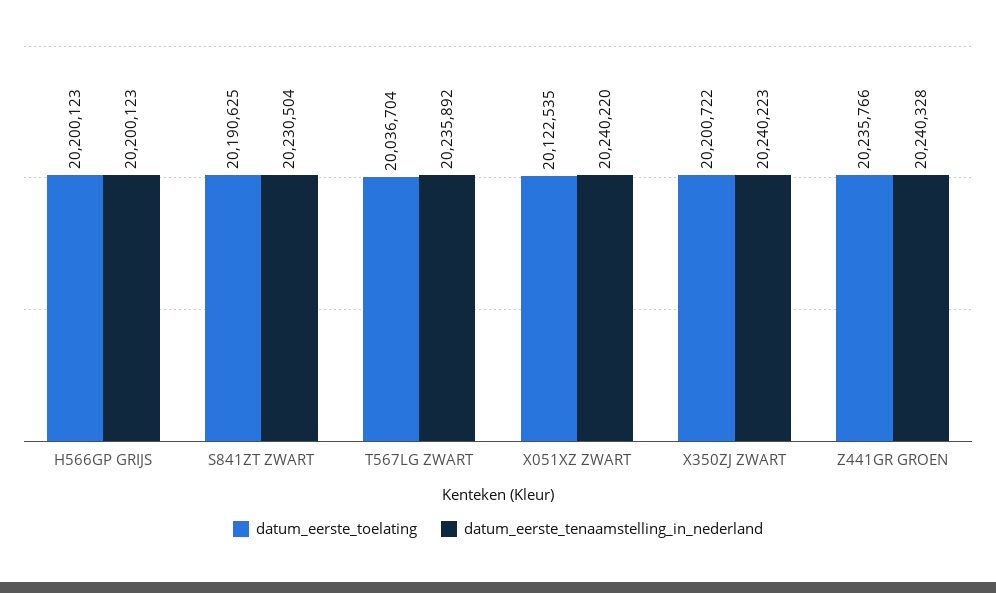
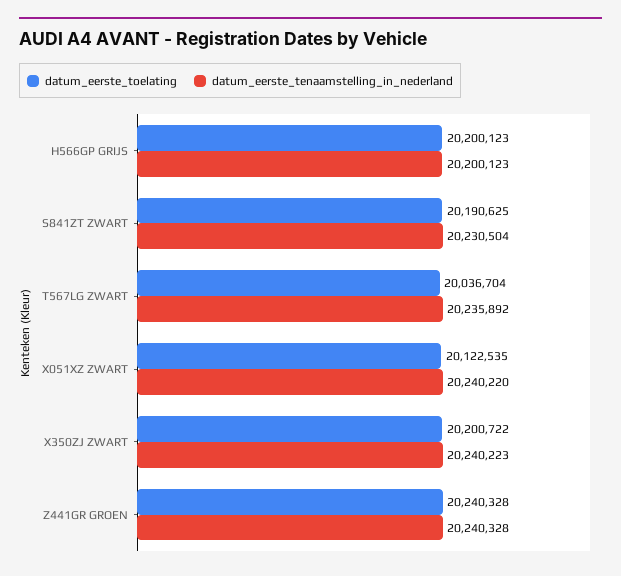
  {
    "datum_eerste_toelating": {
      "H566GP GRIJS": 20200123,
      "S841ZT ZWART": 20190625,
      "T567LG ZWART": 20036704,
      "X051XZ ZWART": 20122535,
      "X350ZJ ZWART": 20200722,
-     "Z441GR GROEN": 20235766
+     "Z441GR GROEN": 20240328
    },
    "datum_eerste_tenaamstelling_in_nederland": {
      "H566GP GRIJS": 20200123,
      "S841ZT ZWART": 20230504,
      "T567LG ZWART": 20235892,
      "X051XZ ZWART": 20240220,
      "X350ZJ ZWART": 20240223,
      "Z441GR GROEN": 20240328
    }
  }

